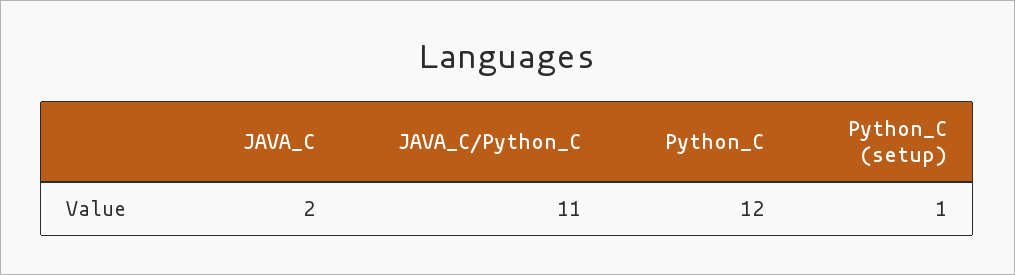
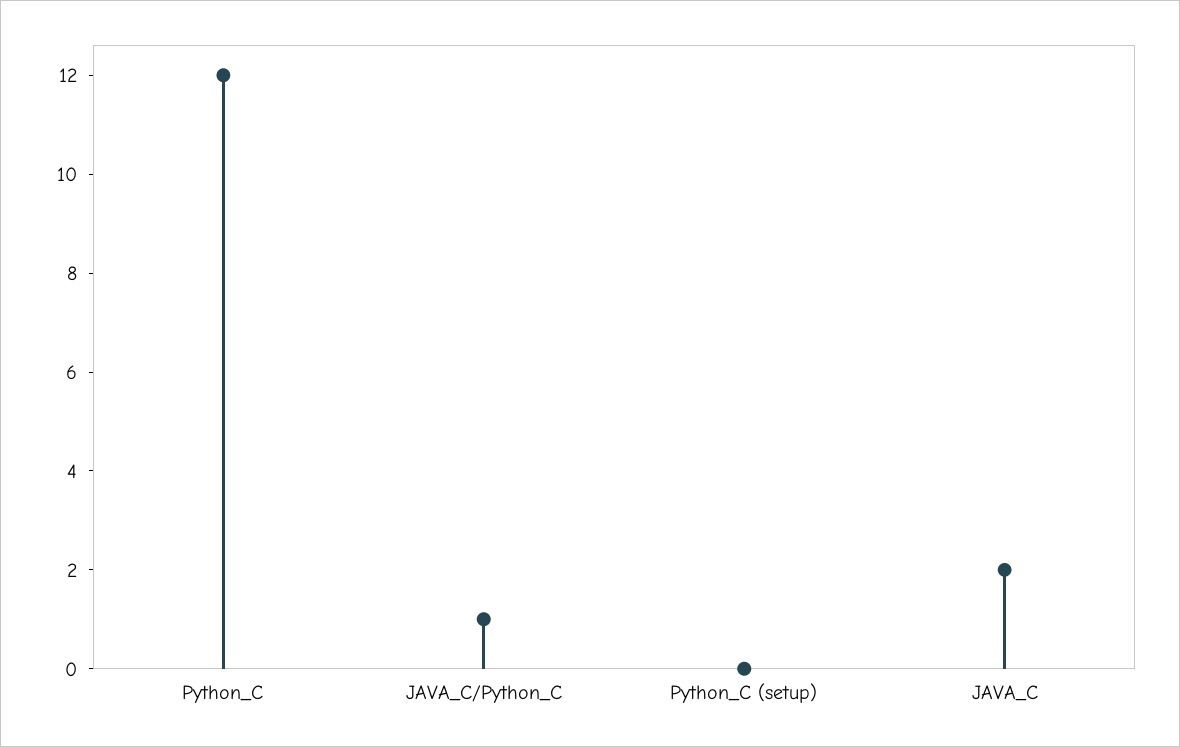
  {
    "JAVA_C": 2,
-   "JAVA_C/Python_C": 11,
+   "JAVA_C/Python_C": 1,
    "Python_C": 12,
-   "Python_C (setup)": 1
+   "Python_C (setup)": 0
  }

